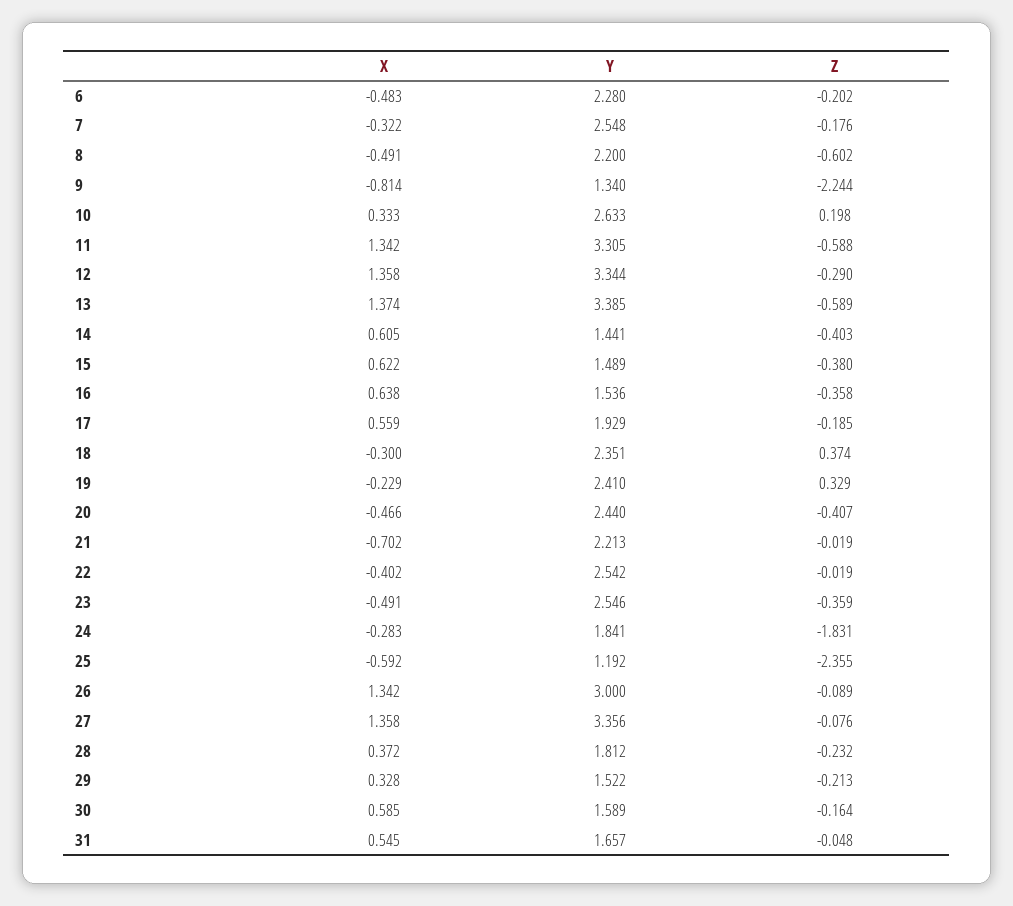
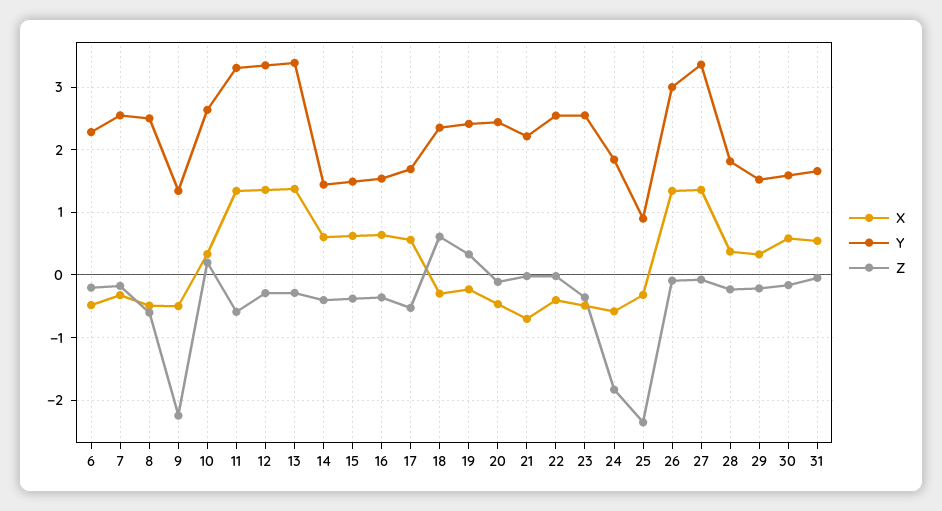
  {
    "X": {
      "6": -0.483,
      "7": -0.322,
      "8": -0.491,
-     "9": -0.814,
+     "9": -0.5,
      "10": 0.333,
      "11": 1.342,
      "12": 1.358,
      "13": 1.374,
      "14": 0.605,
      "15": 0.622,
      "16": 0.638,
      "17": 0.559,
      "18": -0.3,
      "19": -0.229,
      "20": -0.466,
      "21": -0.702,
      "22": -0.402,
      "23": -0.491,
-     "24": -0.283,
+     "24": -0.6,
-     "25": -0.592,
+     "25": -0.3,
      "26": 1.342,
      "27": 1.358,
      "28": 0.372,
      "29": 0.328,
      "30": 0.585,
      "31": 0.545
    },
    "Y": {
      "6": 2.28,
      "7": 2.548,
-     "8": 2.2,
+     "8": 2.5,
      "9": 1.34,
      "10": 2.633,
      "11": 3.305,
      "12": 3.344,
      "13": 3.385,
      "14": 1.441,
      "15": 1.489,
      "16": 1.536,
-     "17": 1.929,
+     "17": 1.7,
      "18": 2.351,
      "19": 2.41,
      "20": 2.44,
      "21": 2.213,
      "22": 2.542,
      "23": 2.546,
      "24": 1.841,
-     "25": 1.192,
+     "25": 0.9,
      "26": 3,
      "27": 3.356,
      "28": 1.812,
      "29": 1.522,
      "30": 1.589,
      "31": 1.657
    },
    "Z": {
      "6": -0.202,
      "7": -0.176,
      "8": -0.602,
      "9": -2.244,
      "10": 0.198,
      "11": -0.588,
      "12": -0.29,
-     "13": -0.589,
+     "13": -0.3,
      "14": -0.403,
      "15": -0.38,
      "16": -0.358,
-     "17": -0.185,
+     "17": -0.5,
-     "18": 0.374,
+     "18": 0.6,
      "19": 0.329,
-     "20": -0.407,
+     "20": -0.1,
      "21": -0.019,
      "22": -0.019,
      "23": -0.359,
      "24": -1.831,
      "25": -2.355,
      "26": -0.089,
      "27": -0.076,
      "28": -0.232,
      "29": -0.213,
      "30": -0.164,
      "31": -0.048
    }
  }

